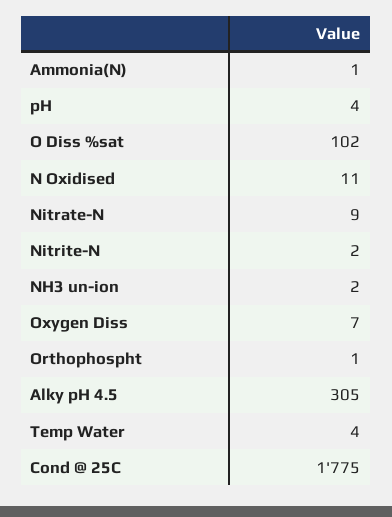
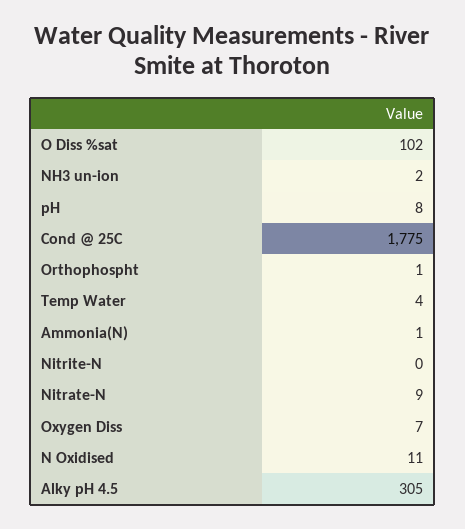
  {
    "Ammonia(N)": 1,
-   "pH": 4,
+   "pH": 8,
    "O Diss %sat": 102,
    "N Oxidised": 11,
    "Nitrate-N": 9,
-   "Nitrite-N": 2,
+   "Nitrite-N": 0,
    "NH3 un-ion": 2,
    "Oxygen Diss": 7,
    "Orthophospht": 1,
    "Alky pH 4.5": 305,
    "Temp Water": 4,
    "Cond @ 25C": 1775
  }

